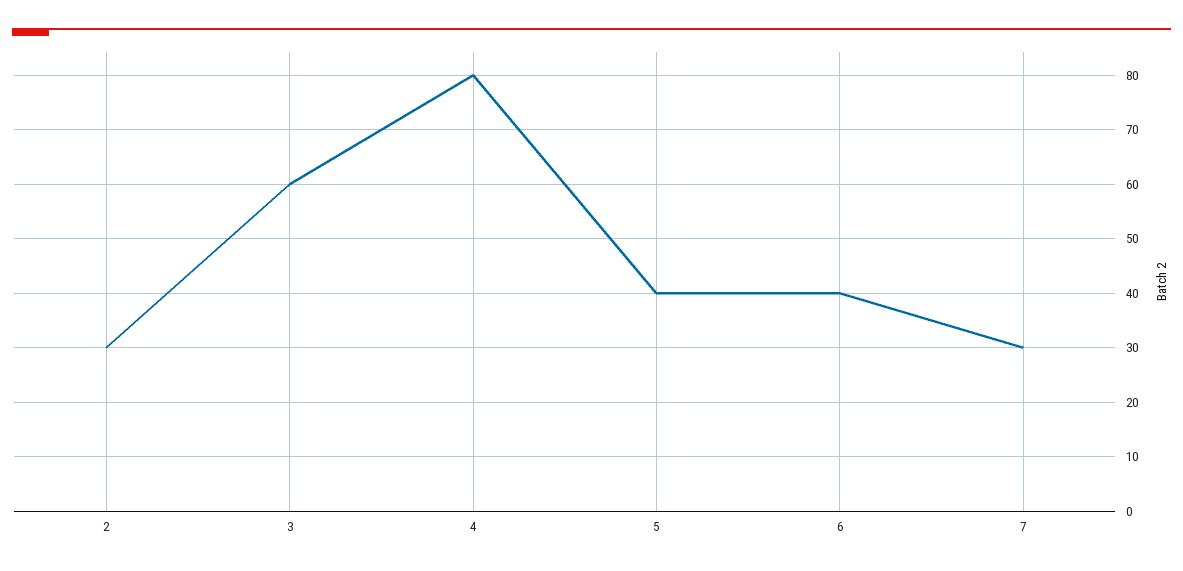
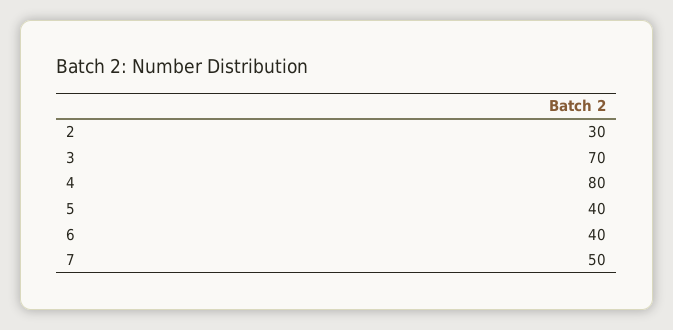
  {
    "2": 30,
-   "3": 60,
+   "3": 70,
    "4": 80,
    "5": 40,
    "6": 40,
-   "7": 30
+   "7": 50
  }

